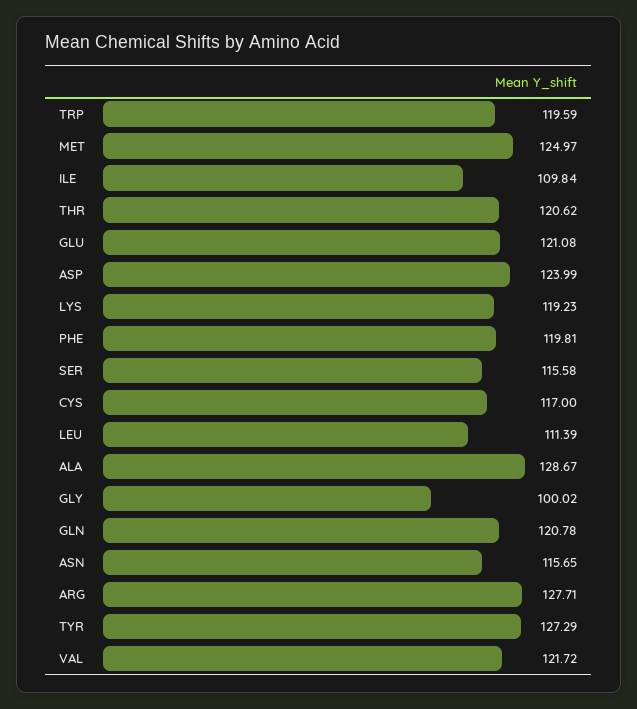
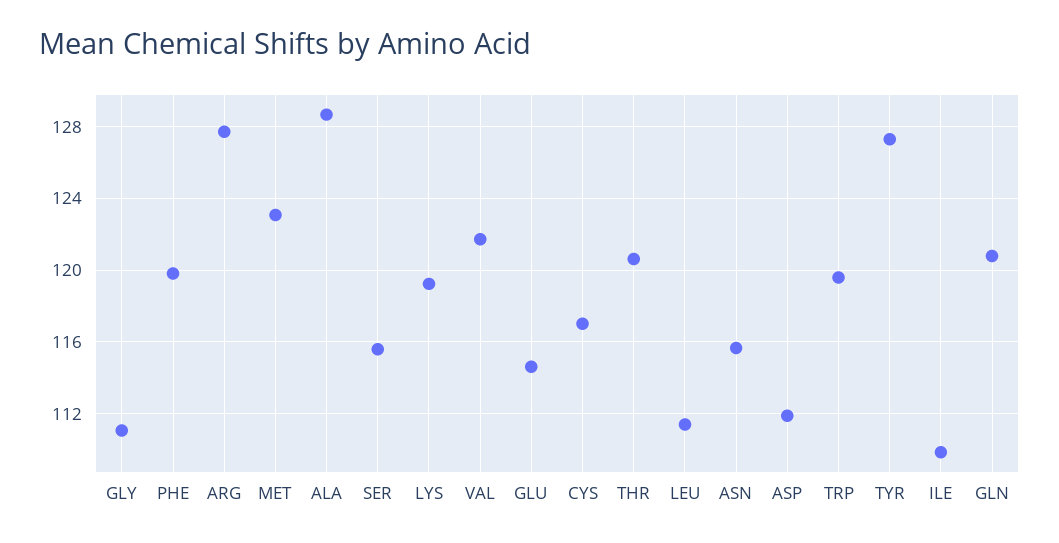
  {
    "TRP": 119.59,
-   "MET": 124.97,
+   "MET": 123,
    "ILE": 109.84,
    "THR": 120.62,
-   "GLU": 121.08,
+   "GLU": 114.5,
-   "ASP": 123.99,
+   "ASP": 112,
    "LYS": 119.23,
    "PHE": 119.81,
    "SER": 115.58,
    "CYS": 117,
    "LEU": 111.39,
    "ALA": 128.67,
-   "GLY": 100.02,
+   "GLY": 111,
    "GLN": 120.78,
    "ASN": 115.65,
    "ARG": 127.71,
    "TYR": 127.29,
    "VAL": 121.72
  }

